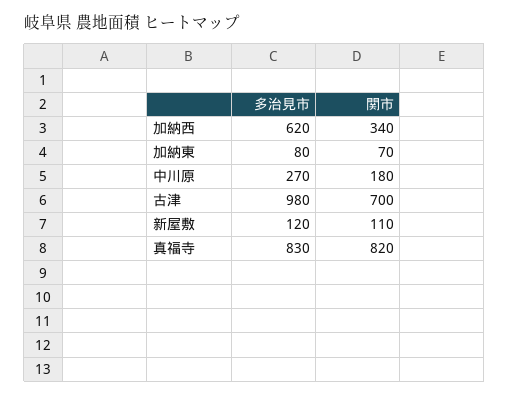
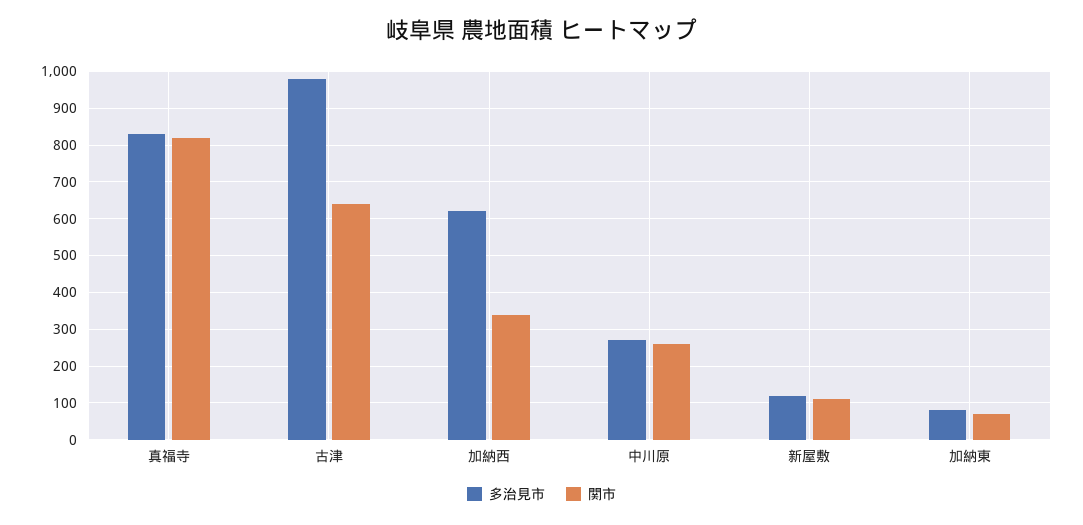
  {
    "多治見市": {
      "加納西": 620,
      "加納東": 80,
      "中川原": 270,
      "古津": 980,
      "新屋敷": 120,
      "真福寺": 830
    },
    "関市": {
      "加納西": 340,
      "加納東": 70,
-     "中川原": 180,
+     "中川原": 260,
-     "古津": 700,
+     "古津": 640,
      "新屋敷": 110,
      "真福寺": 820
    }
  }

